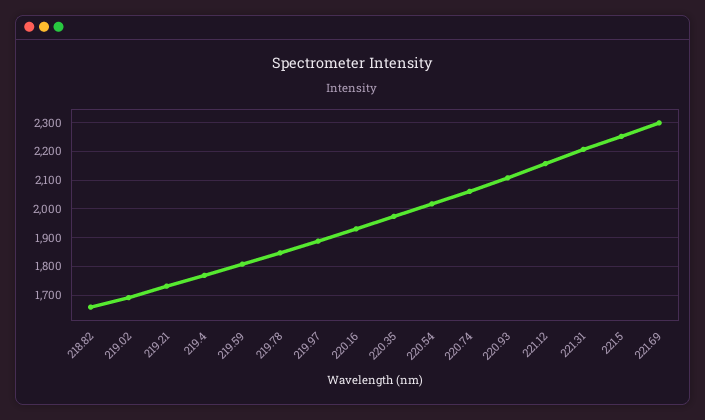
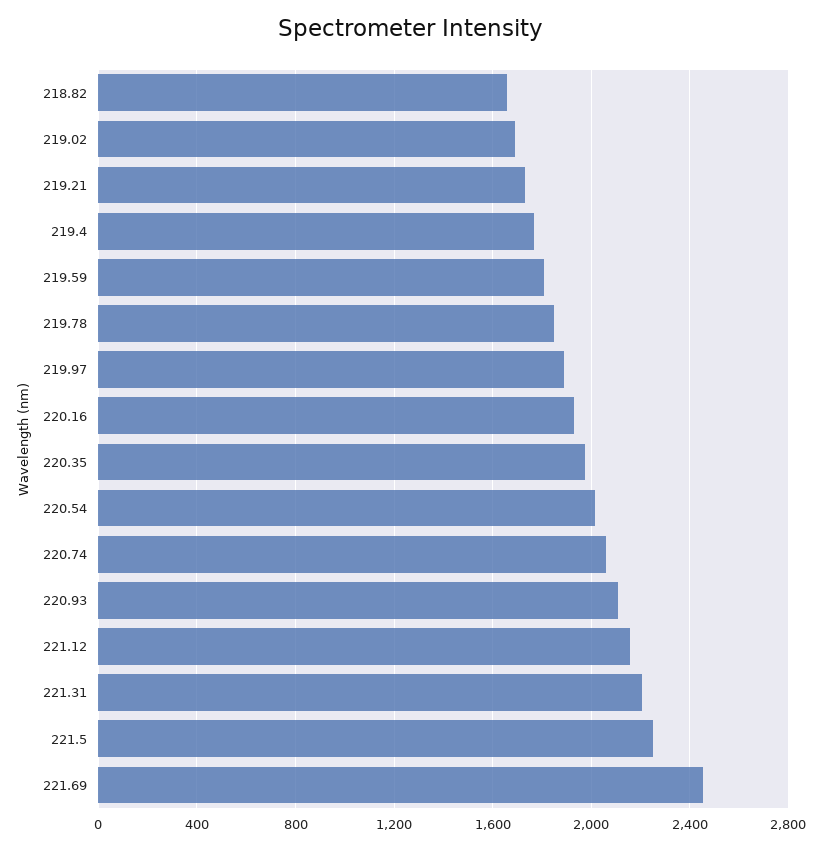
  {
    "218.82": 1650,
    "219.02": 1700,
    "219.21": 1725,
    "219.4": 1775,
    "219.59": 1800,
    "219.78": 1850,
    "219.97": 1900,
    "220.16": 1925,
    "220.35": 1975,
    "220.54": 2025,
    "220.74": 2050,
    "220.93": 2100,
    "221.12": 2150,
    "221.31": 2200,
    "221.5": 2250,
-   "221.69": 2300
+   "221.69": 2450
  }

